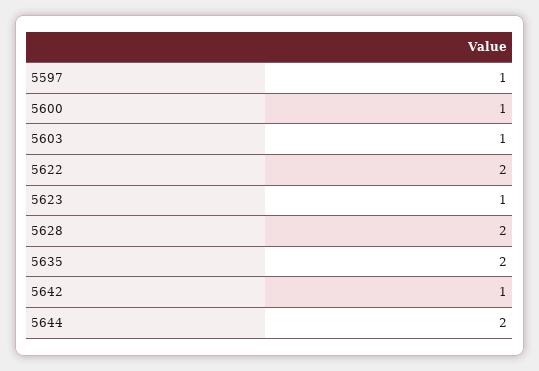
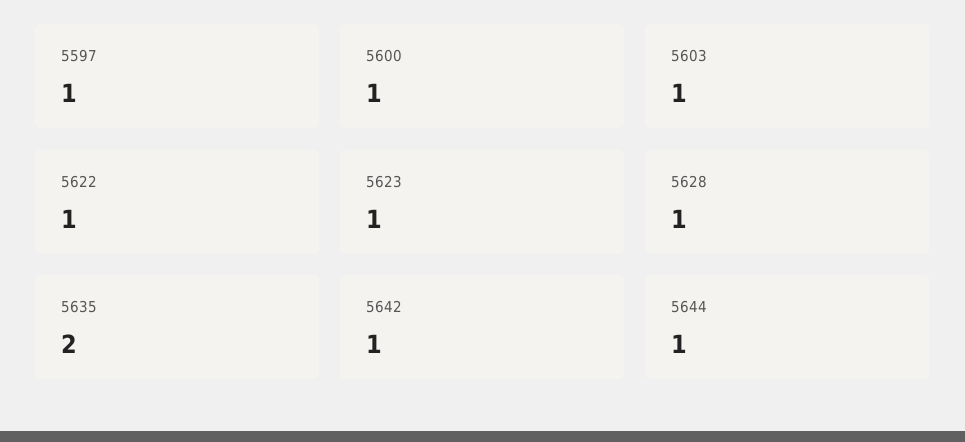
  {
    "5597": 1,
    "5600": 1,
    "5603": 1,
-   "5622": 2,
+   "5622": 1,
    "5623": 1,
-   "5628": 2,
+   "5628": 1,
    "5635": 2,
    "5642": 1,
-   "5644": 2
+   "5644": 1
  }

